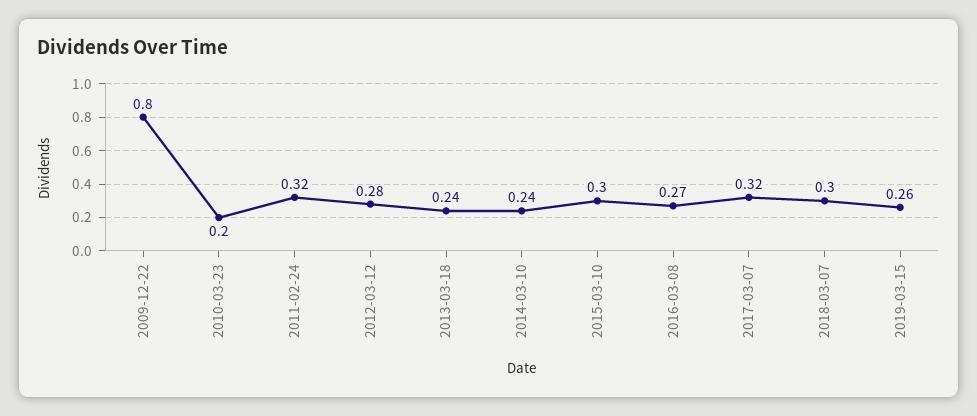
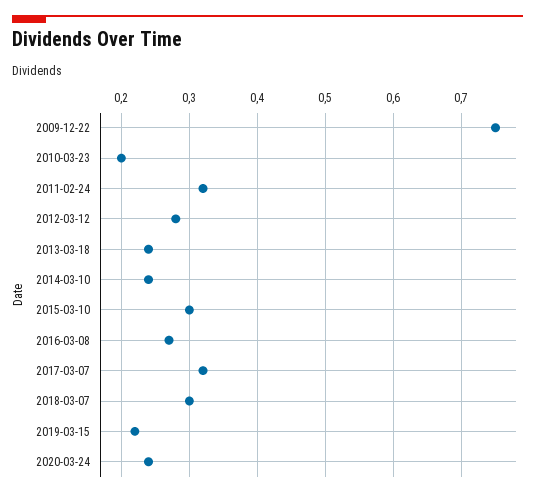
  {
-   "2009-12-22": 0.8,
+   "2009-12-22": 0.75,
    "2010-03-23": 0.2,
    "2011-02-24": 0.32,
    "2012-03-12": 0.28,
    "2013-03-18": 0.24,
    "2014-03-10": 0.24,
    "2015-03-10": 0.3,
    "2016-03-08": 0.27,
    "2017-03-07": 0.32,
    "2018-03-07": 0.3,
-   "2019-03-15": 0.26
+   "2019-03-15": 0.22,
+   "2020-03-24": 0.24
  }

